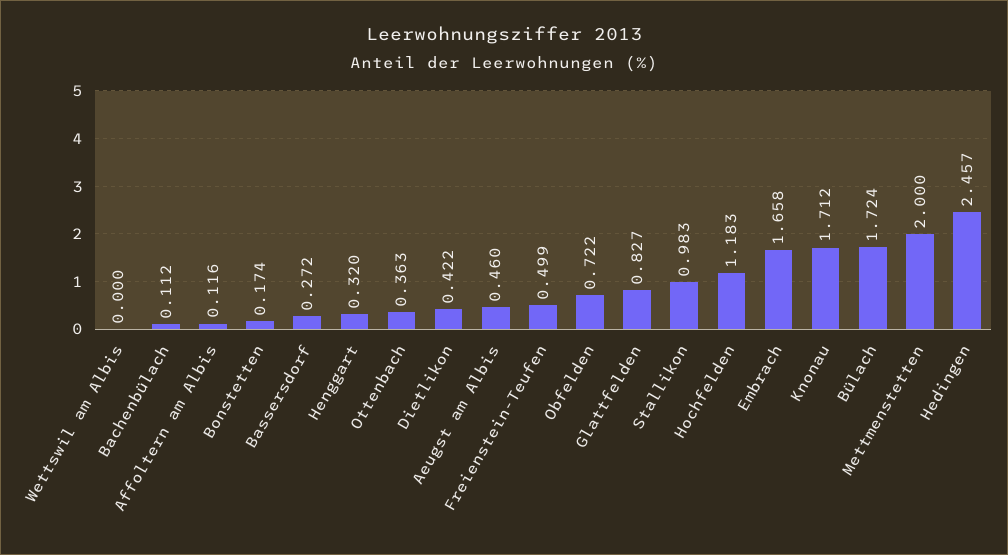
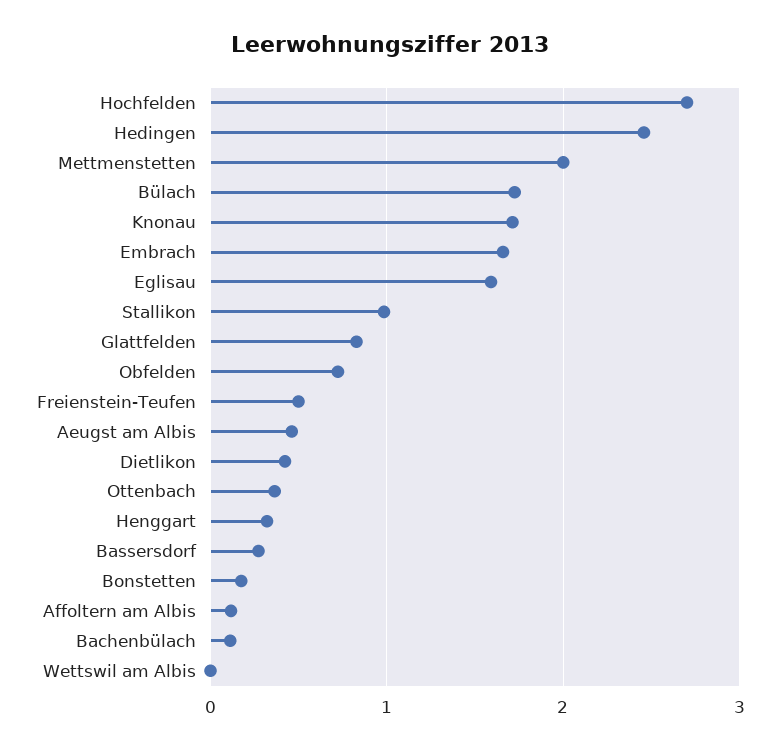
  {
    "Wettswil am Albis": 0,
    "Bachenbülach": 0.112,
    "Affoltern am Albis": 0.116,
    "Bonstetten": 0.174,
    "Bassersdorf": 0.272,
    "Henggart": 0.32,
    "Ottenbach": 0.363,
    "Dietlikon": 0.422,
    "Aeugst am Albis": 0.46,
    "Freienstein-Teufen": 0.499,
    "Obfelden": 0.722,
    "Glattfelden": 0.827,
    "Stallikon": 0.983,
-   "Hochfelden": 1.183,
+   "Hochfelden": 2.7,
    "Embrach": 1.658,
    "Knonau": 1.712,
    "Bülach": 1.724,
    "Mettmenstetten": 2,
-   "Hedingen": 2.457
+   "Hedingen": 2.457,
+   "Eglisau": 1.6
  }

